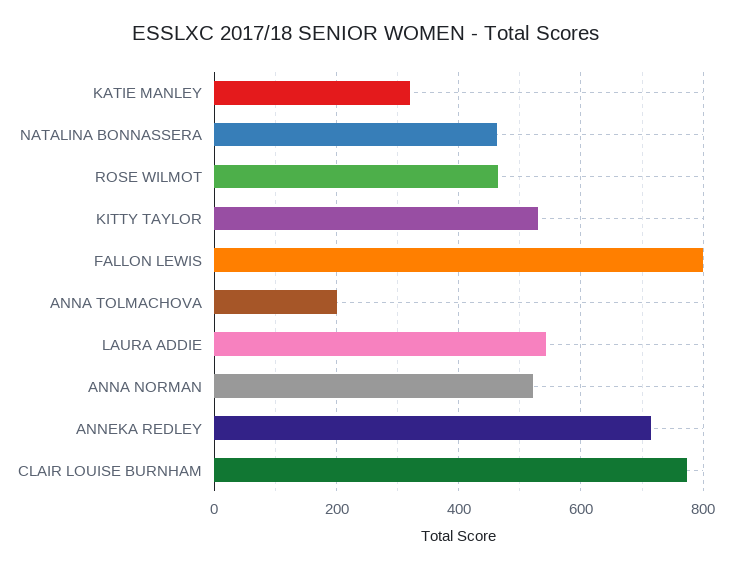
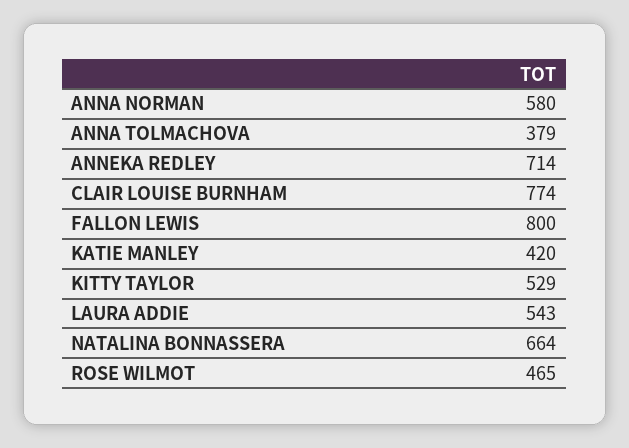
  {
-   "KATIE MANLEY": 320,
+   "KATIE MANLEY": 420,
-   "NATALINA BONNASSERA": 460,
+   "NATALINA BONNASSERA": 664,
    "ROSE WILMOT": 465,
    "KITTY TAYLOR": 529,
    "FALLON LEWIS": 800,
-   "ANNA TOLMACHOVA": 200,
+   "ANNA TOLMACHOVA": 379,
    "LAURA ADDIE": 543,
-   "ANNA NORMAN": 520,
+   "ANNA NORMAN": 580,
    "ANNEKA REDLEY": 714,
    "CLAIR LOUISE BURNHAM": 774
  }

